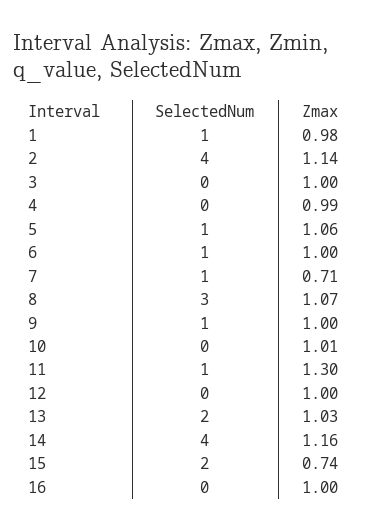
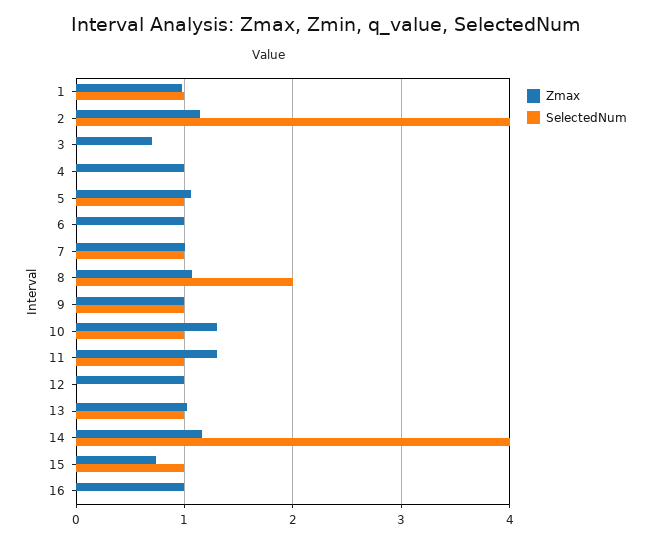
  {
    "SelectedNum": {
      "1": 1,
      "2": 4,
      "3": 0,
      "4": 0,
      "5": 1,
-     "6": 1,
+     "6": 0,
      "7": 1,
-     "8": 3,
+     "8": 2,
      "9": 1,
-     "10": 0,
+     "10": 1,
      "11": 1,
      "12": 0,
-     "13": 2,
+     "13": 1,
      "14": 4,
-     "15": 2,
+     "15": 1,
      "16": 0
    },
    "Zmax": {
      "1": 0.98,
      "2": 1.14,
-     "3": 1,
+     "3": 0.7,
      "4": 0.99,
      "5": 1.06,
      "6": 1,
-     "7": 0.71,
+     "7": 1,
      "8": 1.07,
      "9": 1,
-     "10": 1.01,
+     "10": 1.3,
      "11": 1.3,
      "12": 1,
      "13": 1.03,
      "14": 1.16,
      "15": 0.74,
      "16": 1
    }
  }

